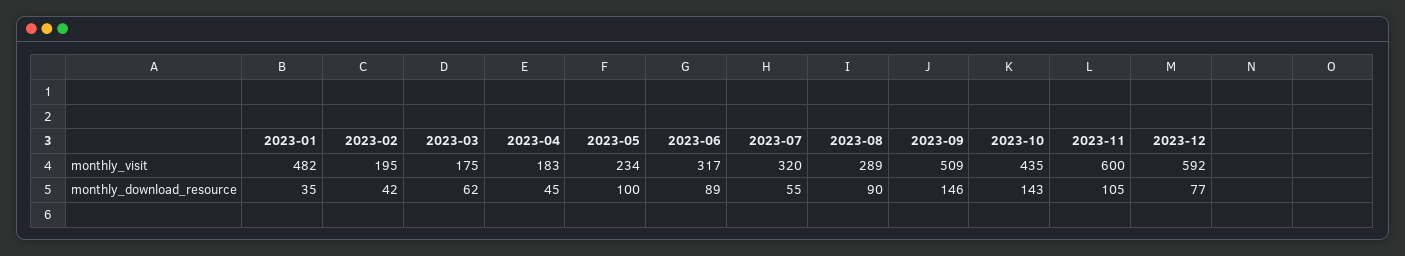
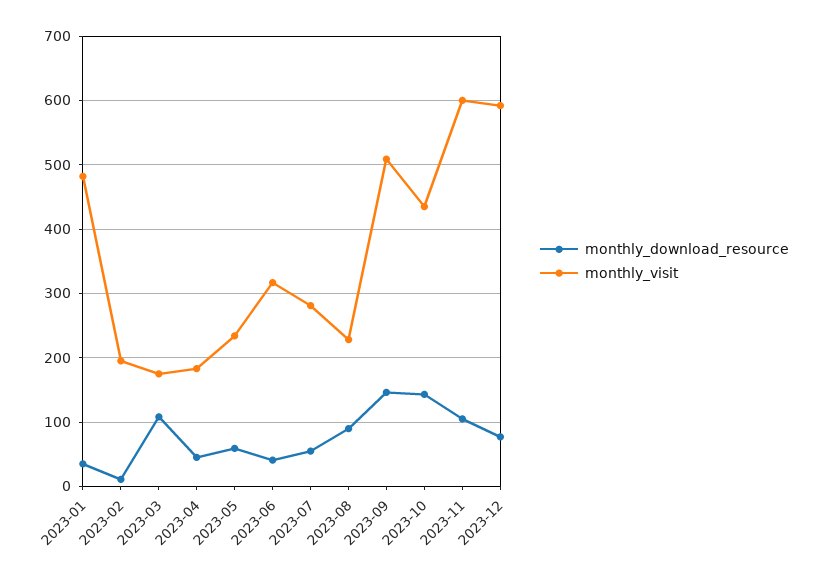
  {
    "monthly_visit": {
      "2023-01": 482,
      "2023-02": 195,
      "2023-03": 175,
      "2023-04": 183,
      "2023-05": 234,
      "2023-06": 317,
-     "2023-07": 320,
+     "2023-07": 280,
-     "2023-08": 289,
+     "2023-08": 230,
      "2023-09": 509,
      "2023-10": 435,
      "2023-11": 600,
      "2023-12": 592
    },
    "monthly_download_resource": {
      "2023-01": 35,
-     "2023-02": 42,
+     "2023-02": 10,
-     "2023-03": 62,
+     "2023-03": 110,
      "2023-04": 45,
-     "2023-05": 100,
+     "2023-05": 60,
-     "2023-06": 89,
+     "2023-06": 40,
      "2023-07": 55,
      "2023-08": 90,
      "2023-09": 146,
      "2023-10": 143,
      "2023-11": 105,
      "2023-12": 77
    }
  }

